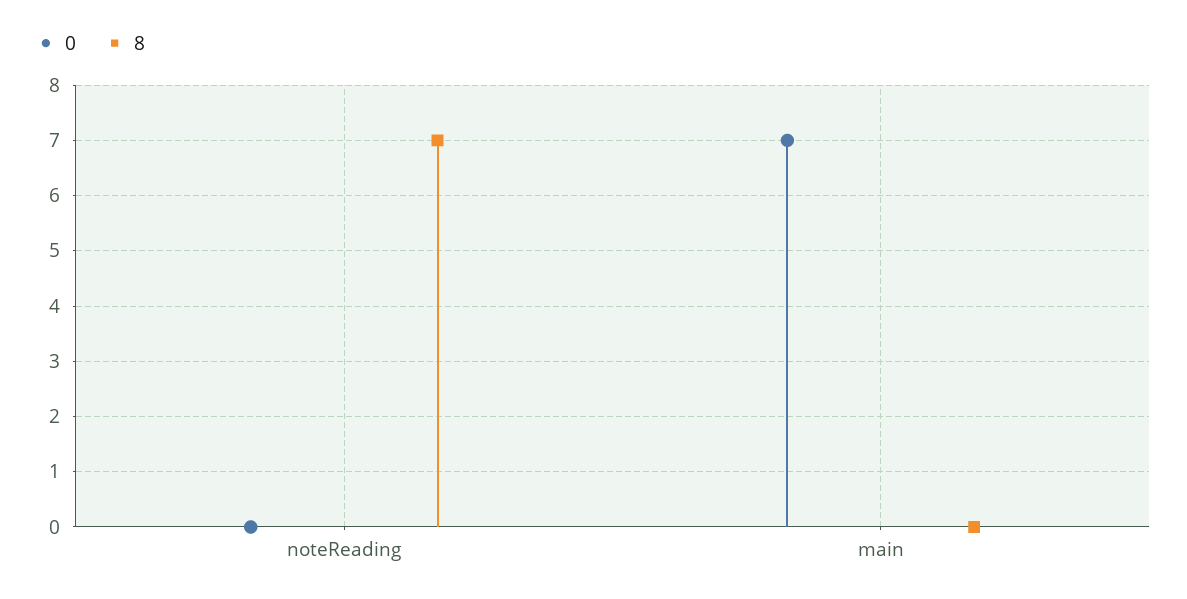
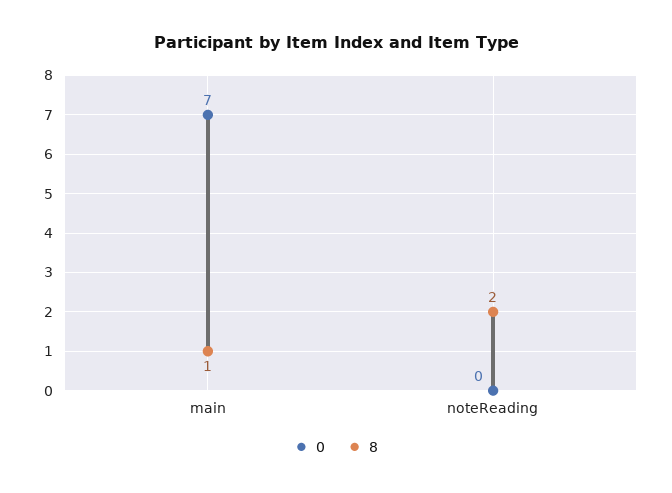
  {
    "0": {
      "noteReading": 0,
      "main": 7
    },
    "8": {
-     "noteReading": 7,
+     "noteReading": 2,
-     "main": 0
+     "main": 1
    }
  }

